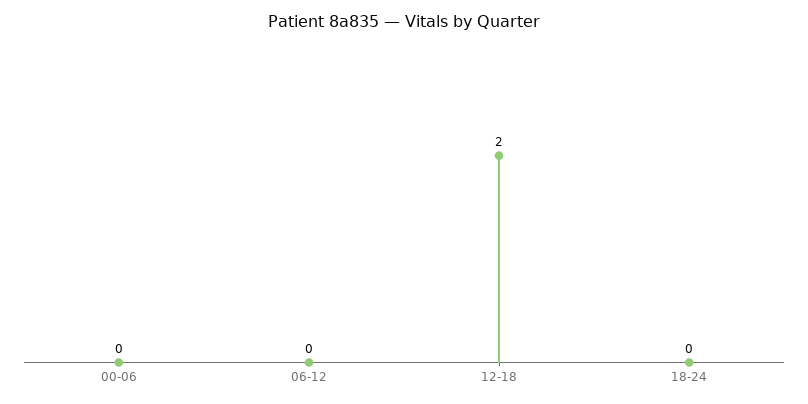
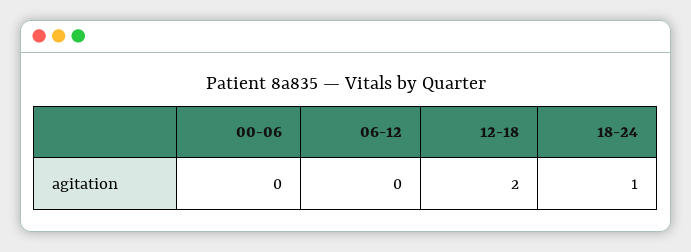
  {
    "00-06": 0,
    "06-12": 0,
    "12-18": 2,
-   "18-24": 0
+   "18-24": 1
  }

